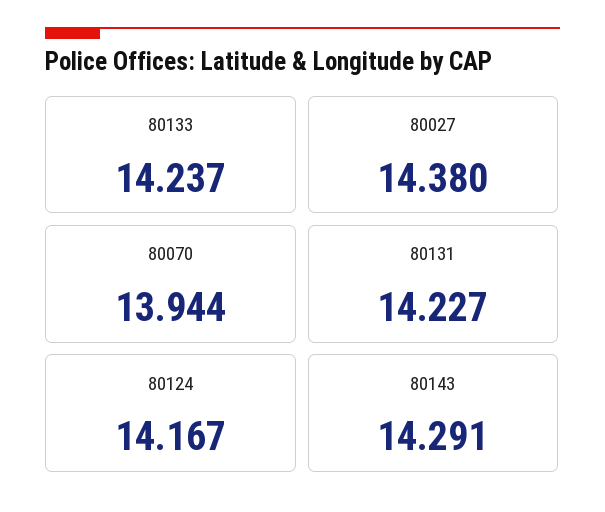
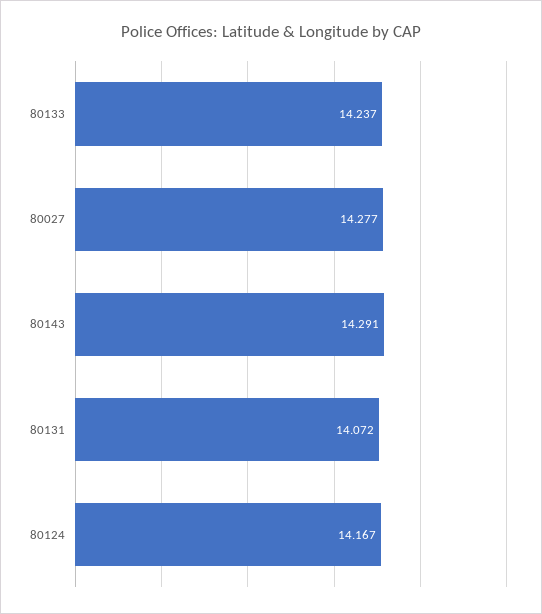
  {
    "80133": 14.237,
-   "80027": 14.38,
+   "80027": 14.277,
-   "80070": 13.944,
-   "80131": 14.227,
+   "80131": 14.072,
    "80124": 14.167,
    "80143": 14.291
  }

